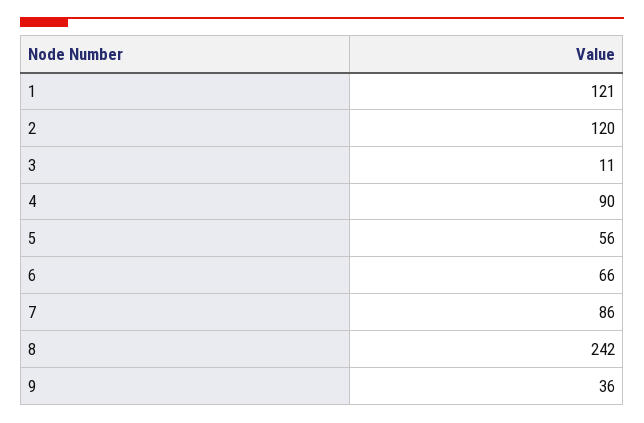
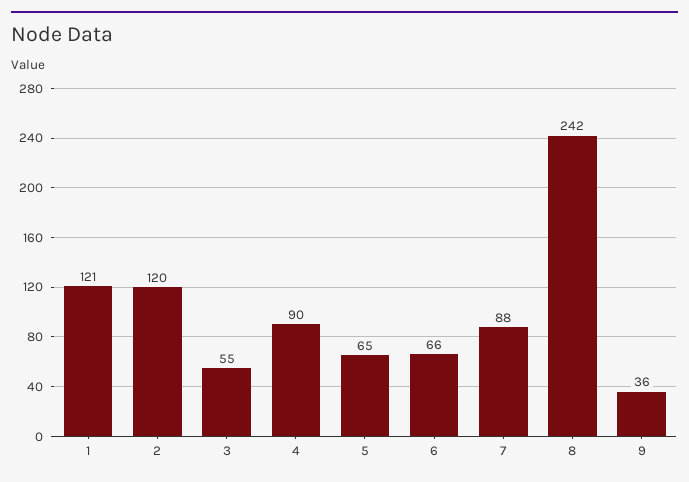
  {
    "1": 121,
    "2": 120,
-   "3": 11,
+   "3": 55,
    "4": 90,
-   "5": 56,
+   "5": 65,
    "6": 66,
-   "7": 86,
+   "7": 88,
    "8": 242,
    "9": 36
  }

